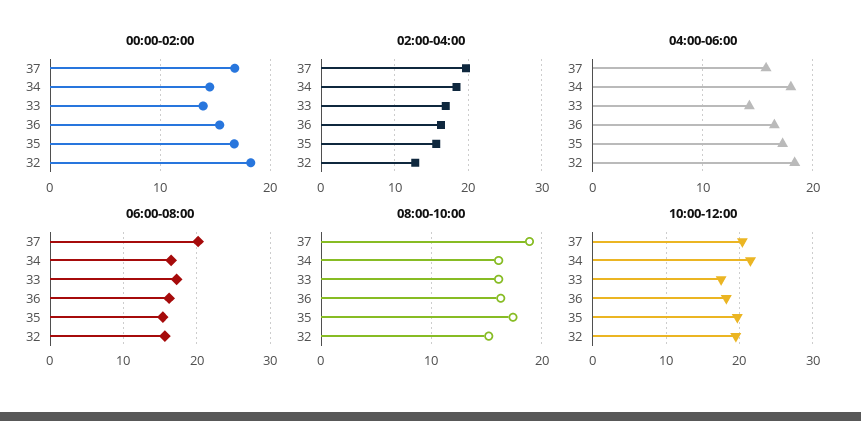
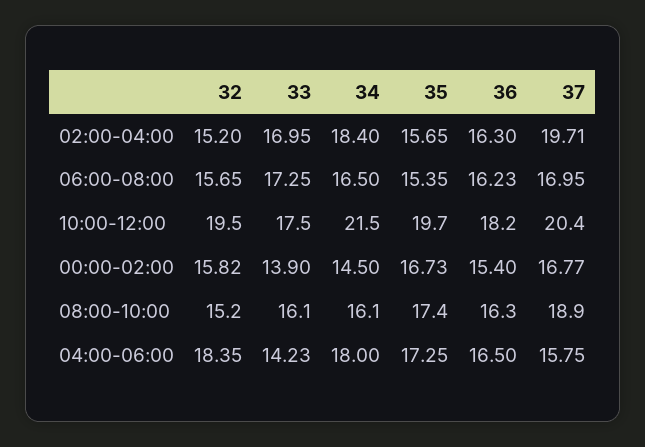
  {
    "00:00-02:00": {
      "37": 16.77,
      "34": 14.5,
      "33": 13.9,
      "36": 15.4,
      "35": 16.73,
-     "32": 18
+     "32": 15.82
    },
    "02:00-04:00": {
      "37": 19.71,
      "34": 18.4,
      "33": 16.95,
      "36": 16.3,
      "35": 15.65,
-     "32": 13
+     "32": 15.2
    },
    "04:00-06:00": {
      "37": 15.75,
      "34": 18,
      "33": 14.23,
      "36": 16.5,
      "35": 17.25,
      "32": 18.35
    },
    "06:00-08:00": {
-     "37": 20,
+     "37": 16.95,
      "34": 16.5,
      "33": 17.25,
      "36": 16.23,
      "35": 15.35,
      "32": 15.65
    },
    "08:00-10:00": {
      "37": 18.9,
      "34": 16.1,
      "33": 16.1,
      "36": 16.3,
      "35": 17.4,
      "32": 15.2
    },
    "10:00-12:00": {
      "37": 20.4,
      "34": 21.5,
      "33": 17.5,
      "36": 18.2,
      "35": 19.7,
      "32": 19.5
    }
  }

